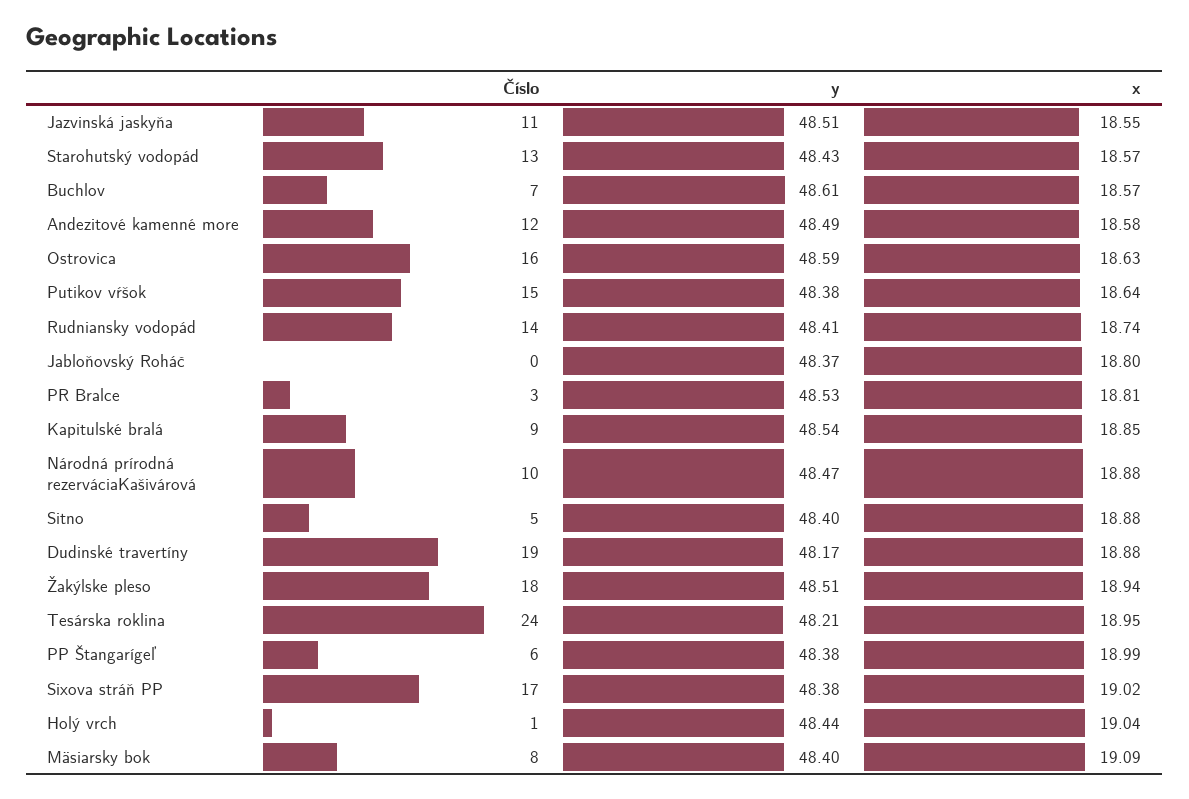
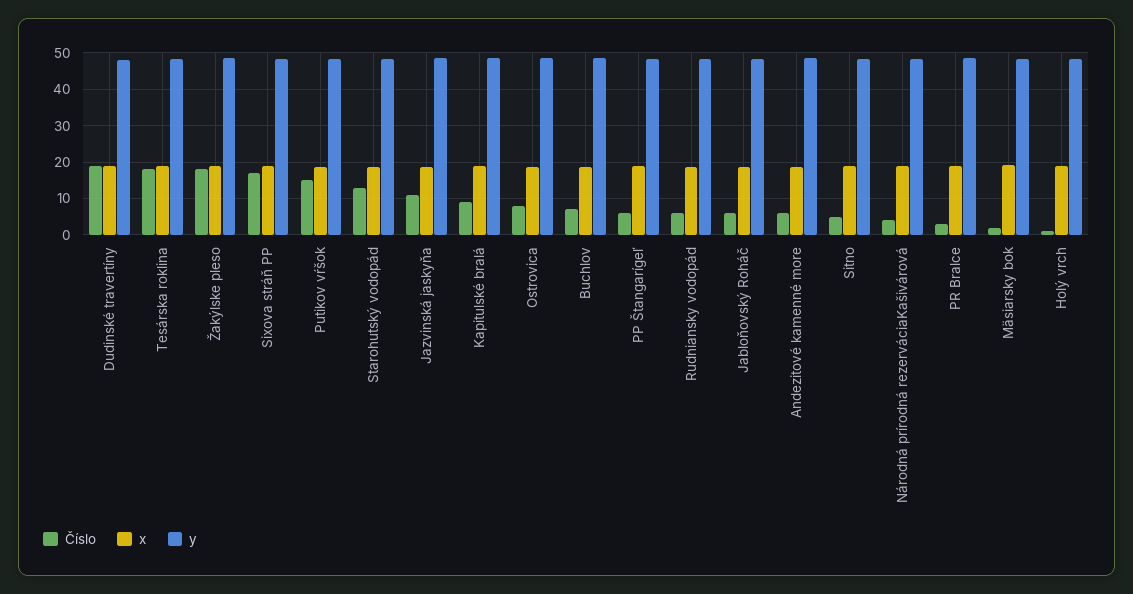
  {
    "Číslo": {
      "Jazvinská jaskyňa": 11,
      "Starohutský vodopád": 13,
      "Buchlov": 7,
-     "Andezitové kamenné more": 12,
+     "Andezitové kamenné more": 6,
-     "Ostrovica": 16,
+     "Ostrovica": 8,
      "Putikov vŕšok": 15,
-     "Rudniansky vodopád": 14,
+     "Rudniansky vodopád": 6,
-     "Jabloňovský Roháč": 0,
+     "Jabloňovský Roháč": 6,
      "PR Bralce": 3,
      "Kapitulské bralá": 9,
-     "Národná prírodná rezerváciaKašivárová": 10,
+     "Národná prírodná rezerváciaKašivárová": 4,
      "Sitno": 5,
      "Dudinské travertíny": 19,
      "Žakýlske pleso": 18,
-     "Tesárska roklina": 24,
+     "Tesárska roklina": 18,
      "PP Štangarígeľ": 6,
      "Sixova stráň PP": 17,
      "Holý vrch": 1,
-     "Mäsiarsky bok": 8
+     "Mäsiarsky bok": 2
    },
    "y": {
      "Jazvinská jaskyňa": 48.51,
      "Starohutský vodopád": 48.43,
      "Buchlov": 48.61,
      "Andezitové kamenné more": 48.49,
      "Ostrovica": 48.59,
      "Putikov vŕšok": 48.38,
      "Rudniansky vodopád": 48.41,
      "Jabloňovský Roháč": 48.37,
      "PR Bralce": 48.53,
      "Kapitulské bralá": 48.54,
      "Národná prírodná rezerváciaKašivárová": 48.47,
      "Sitno": 48.4,
      "Dudinské travertíny": 48.17,
      "Žakýlske pleso": 48.51,
      "Tesárska roklina": 48.21,
      "PP Štangarígeľ": 48.38,
      "Sixova stráň PP": 48.38,
      "Holý vrch": 48.44,
      "Mäsiarsky bok": 48.4
    },
    "x": {
      "Jazvinská jaskyňa": 18.55,
      "Starohutský vodopád": 18.57,
      "Buchlov": 18.57,
      "Andezitové kamenné more": 18.58,
      "Ostrovica": 18.63,
      "Putikov vŕšok": 18.64,
      "Rudniansky vodopád": 18.74,
      "Jabloňovský Roháč": 18.8,
      "PR Bralce": 18.81,
      "Kapitulské bralá": 18.85,
      "Národná prírodná rezerváciaKašivárová": 18.88,
      "Sitno": 18.88,
      "Dudinské travertíny": 18.88,
      "Žakýlske pleso": 18.94,
      "Tesárska roklina": 18.95,
      "PP Štangarígeľ": 18.99,
      "Sixova stráň PP": 19.02,
      "Holý vrch": 19.04,
      "Mäsiarsky bok": 19.09
    }
  }

